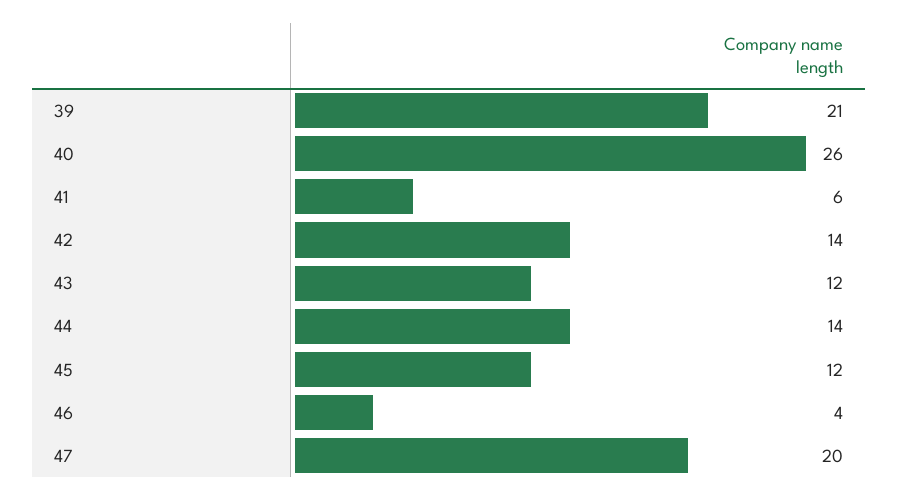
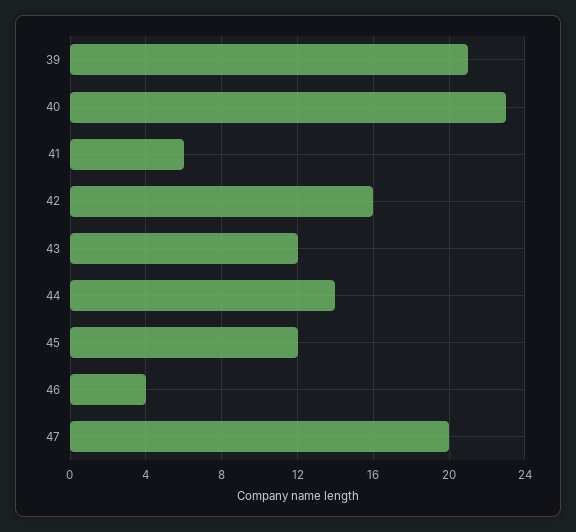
  {
    "39": 21,
-   "40": 26,
+   "40": 23,
    "41": 6,
-   "42": 14,
+   "42": 16,
    "43": 12,
    "44": 14,
    "45": 12,
    "46": 4,
    "47": 20
  }

